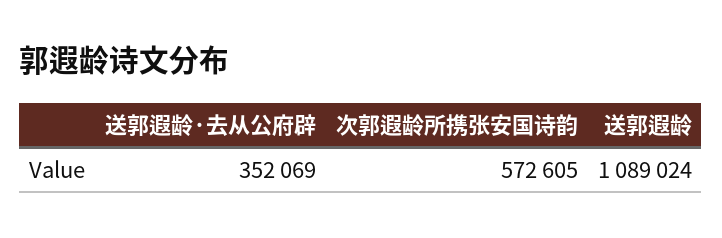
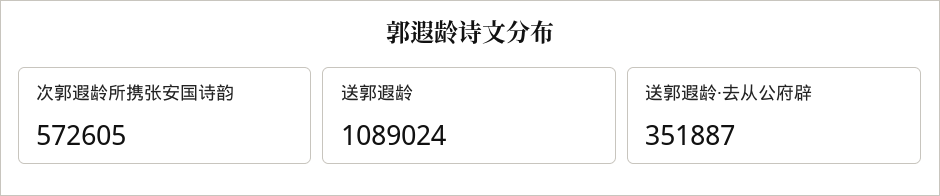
  {
-   "送郭遐龄·去从公府辟": 352069,
+   "送郭遐龄·去从公府辟": 351887,
    "次郭遐龄所携张安国诗韵": 572605,
    "送郭遐龄": 1089024
  }

